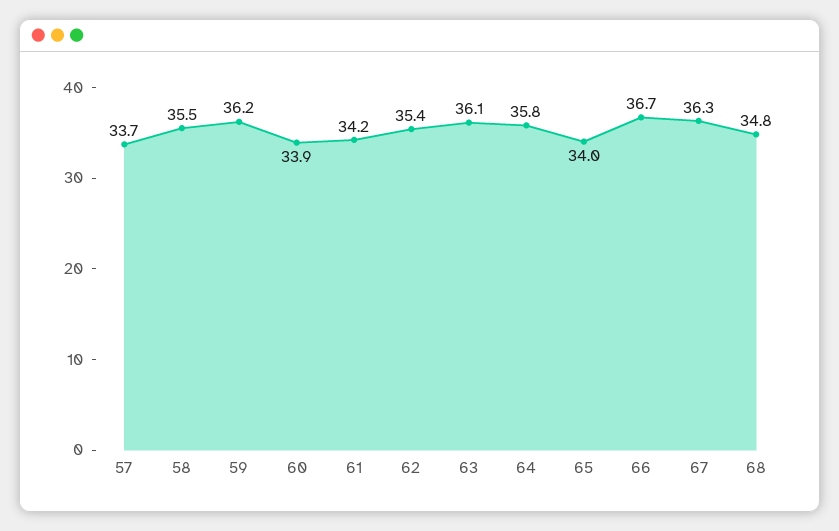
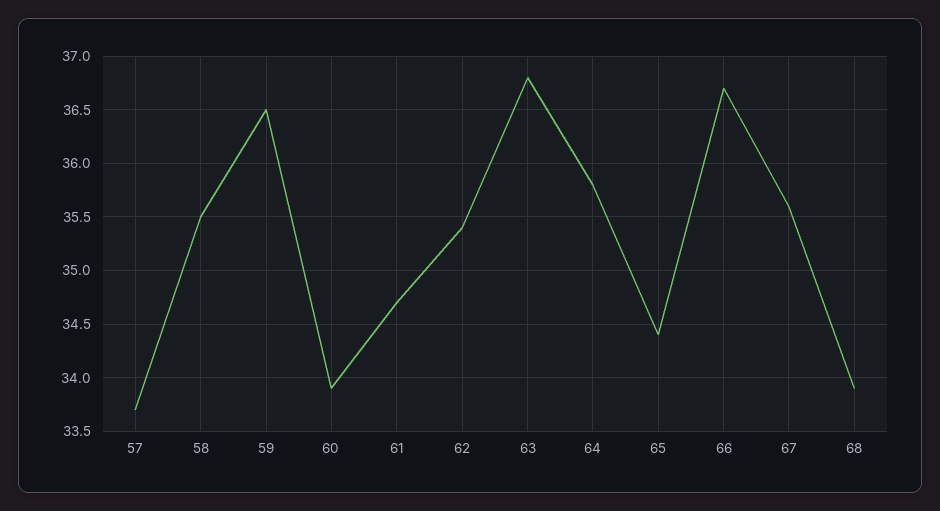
  {
    "57": 33.7,
    "58": 35.5,
-   "59": 36.2,
+   "59": 36.5,
    "60": 33.9,
-   "61": 34.2,
+   "61": 34.7,
    "62": 35.4,
-   "63": 36.1,
+   "63": 36.8,
    "64": 35.8,
-   "65": 34,
+   "65": 34.4,
    "66": 36.7,
-   "67": 36.3,
+   "67": 35.6,
-   "68": 34.8
+   "68": 33.9
  }

